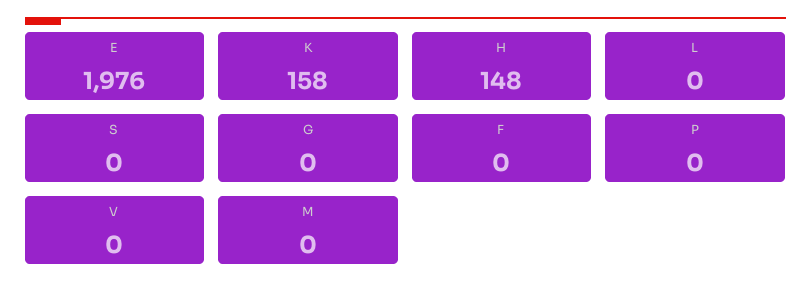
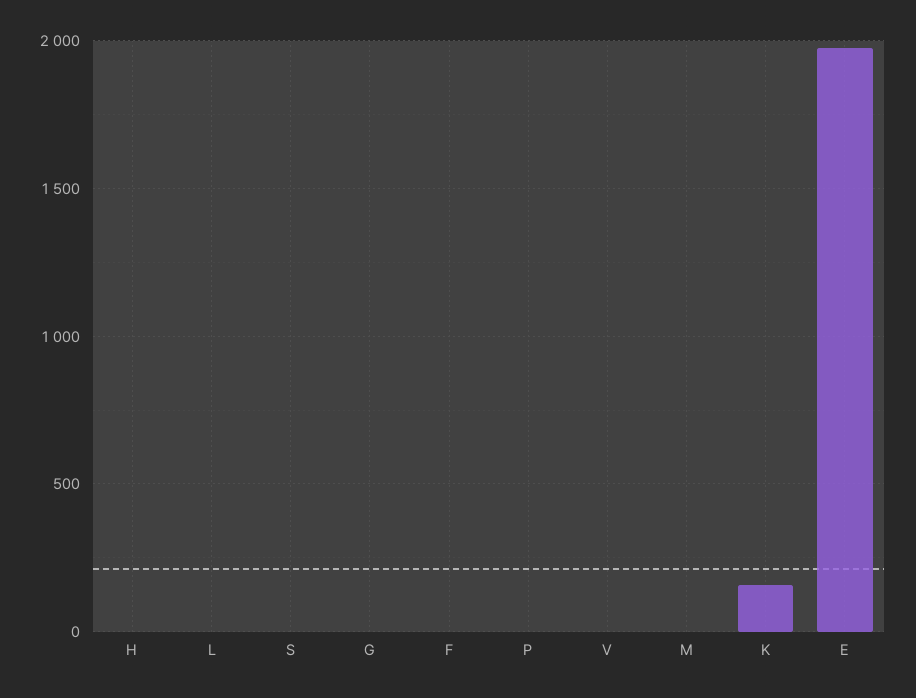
  {
    "E": 1976,
    "K": 158,
-   "H": 148,
+   "H": 0,
    "L": 0,
    "S": 0,
    "G": 0,
    "F": 0,
    "P": 0,
    "V": 0,
    "M": 0
  }

